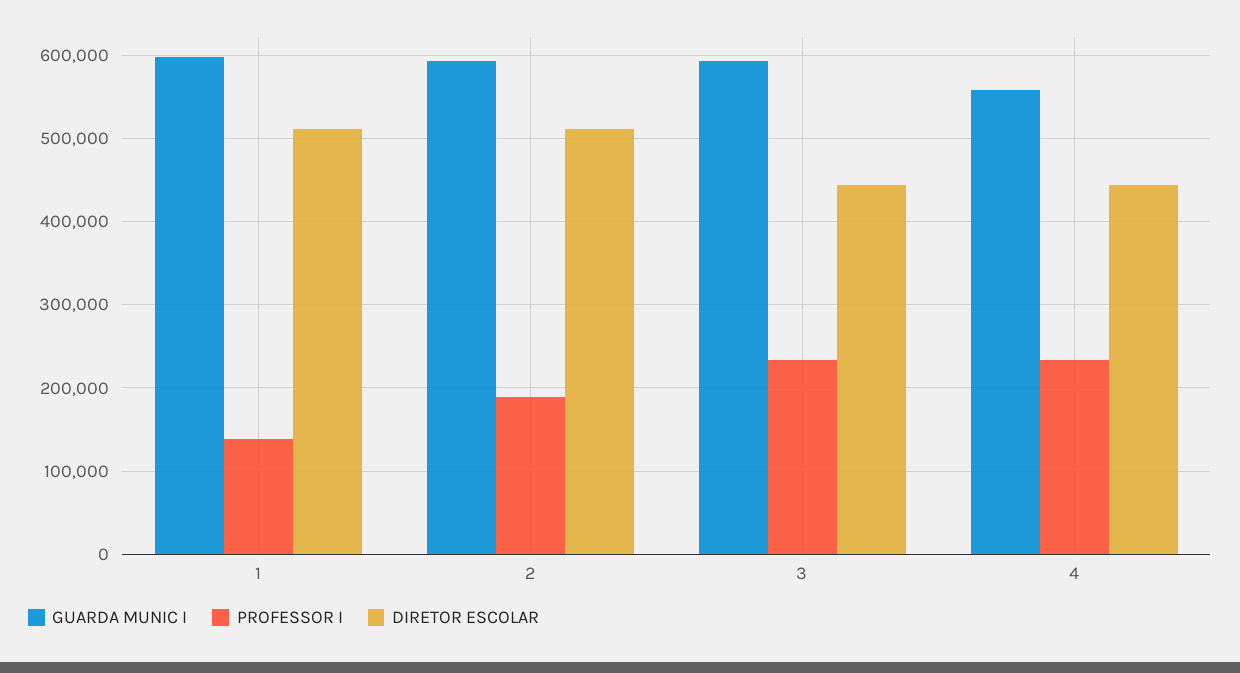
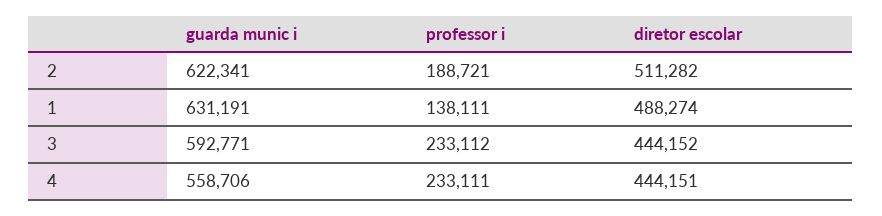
  {
    "GUARDA MUNIC I": {
-     "1": 600000,
+     "1": 631191,
-     "2": 590000,
+     "2": 622341,
      "3": 592771,
      "4": 558706
    },
    "PROFESSOR I": {
      "1": 138111,
      "2": 188721,
      "3": 233112,
      "4": 233111
    },
    "DIRETOR ESCOLAR": {
-     "1": 510000,
+     "1": 488274,
      "2": 511282,
      "3": 444152,
      "4": 444151
    }
  }

